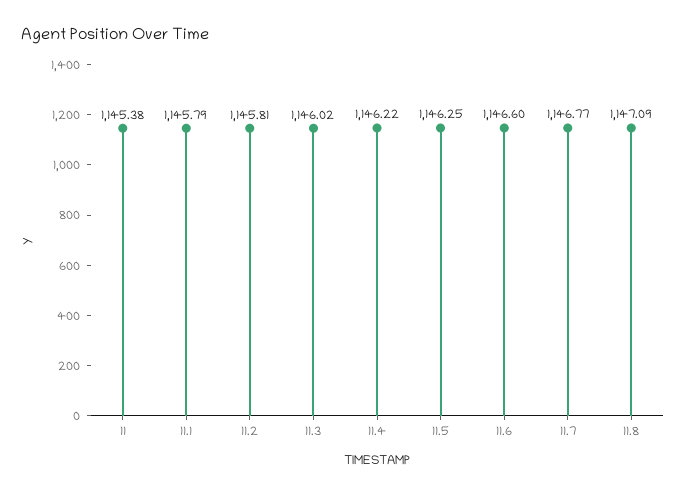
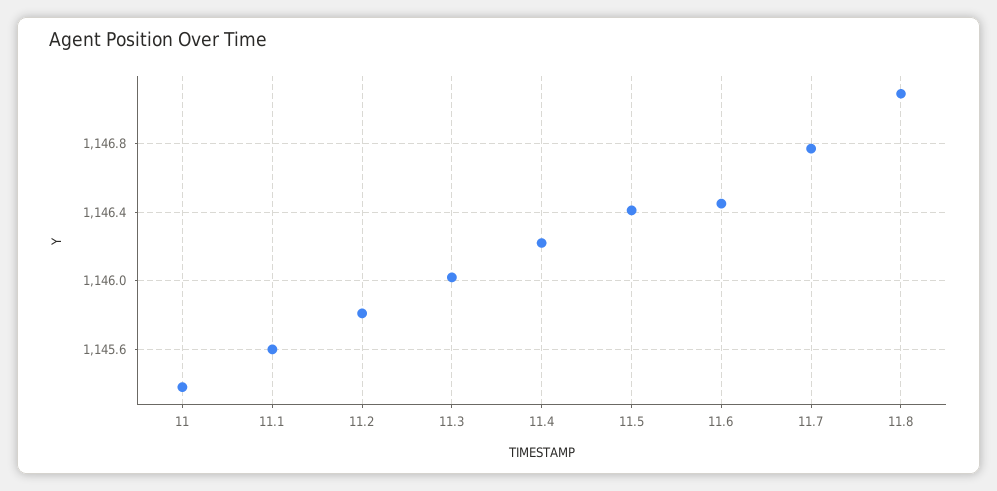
  {
    "11": 1145.38,
-   "11.1": 1145.79,
+   "11.1": 1145.6,
    "11.2": 1145.81,
    "11.3": 1146.02,
    "11.4": 1146.22,
-   "11.5": 1146.25,
+   "11.5": 1146.4,
-   "11.6": 1146.6,
+   "11.6": 1146.45,
    "11.7": 1146.77,
    "11.8": 1147.09
  }

